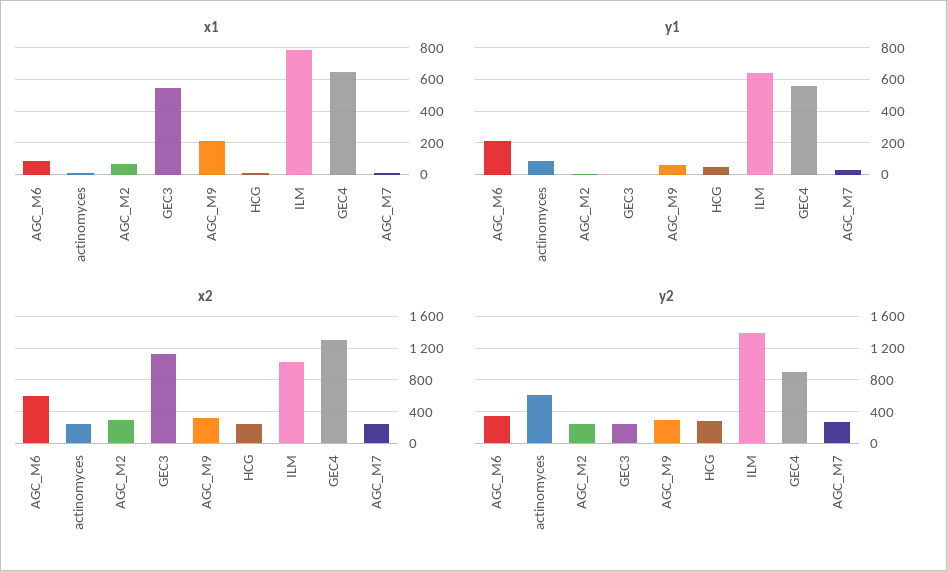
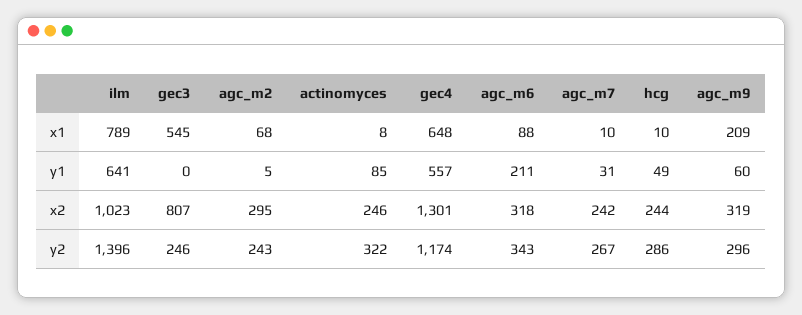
  {
    "x1": {
      "AGC_M6": 88,
      "actinomyces": 8,
      "AGC_M2": 68,
      "GEC3": 545,
      "AGC_M9": 209,
      "HCG": 10,
      "ILM": 789,
      "GEC4": 648,
      "AGC_M7": 10
    },
    "y1": {
      "AGC_M6": 211,
      "actinomyces": 85,
      "AGC_M2": 5,
      "GEC3": 0,
      "AGC_M9": 60,
      "HCG": 49,
      "ILM": 641,
      "GEC4": 557,
      "AGC_M7": 31
    },
    "x2": {
-     "AGC_M6": 600,
+     "AGC_M6": 318,
      "actinomyces": 246,
      "AGC_M2": 295,
-     "GEC3": 1100,
+     "GEC3": 807,
      "AGC_M9": 319,
      "HCG": 244,
      "ILM": 1023,
      "GEC4": 1301,
      "AGC_M7": 242
    },
    "y2": {
      "AGC_M6": 343,
-     "actinomyces": 600,
+     "actinomyces": 322,
      "AGC_M2": 243,
      "GEC3": 246,
      "AGC_M9": 296,
      "HCG": 286,
      "ILM": 1396,
-     "GEC4": 900,
+     "GEC4": 1174,
      "AGC_M7": 267
    }
  }

